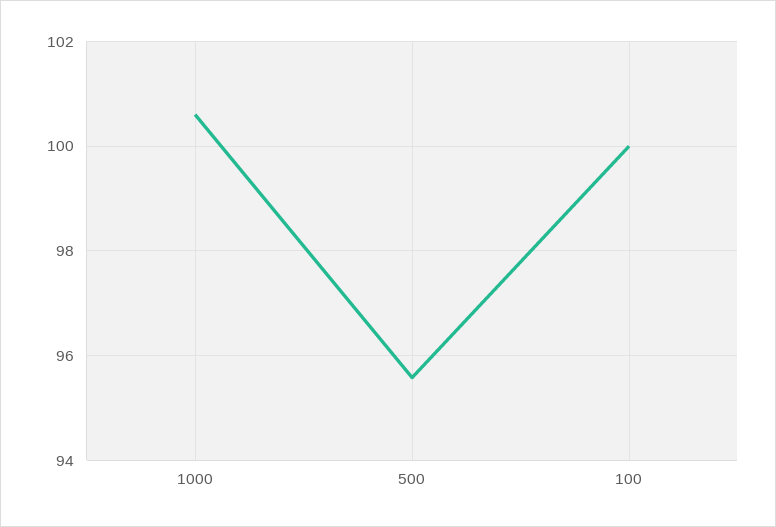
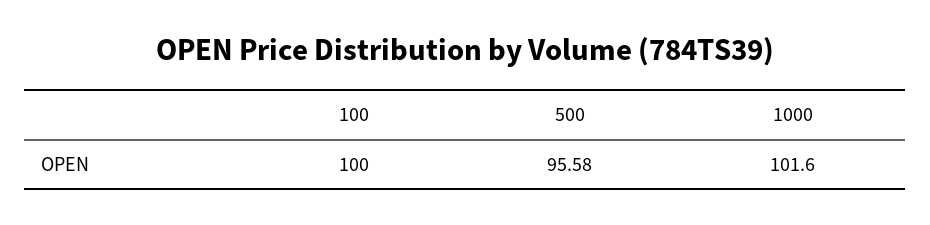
  {
-   "1000": 100.6,
+   "1000": 101.6,
    "500": 95.58,
    "100": 100
  }

